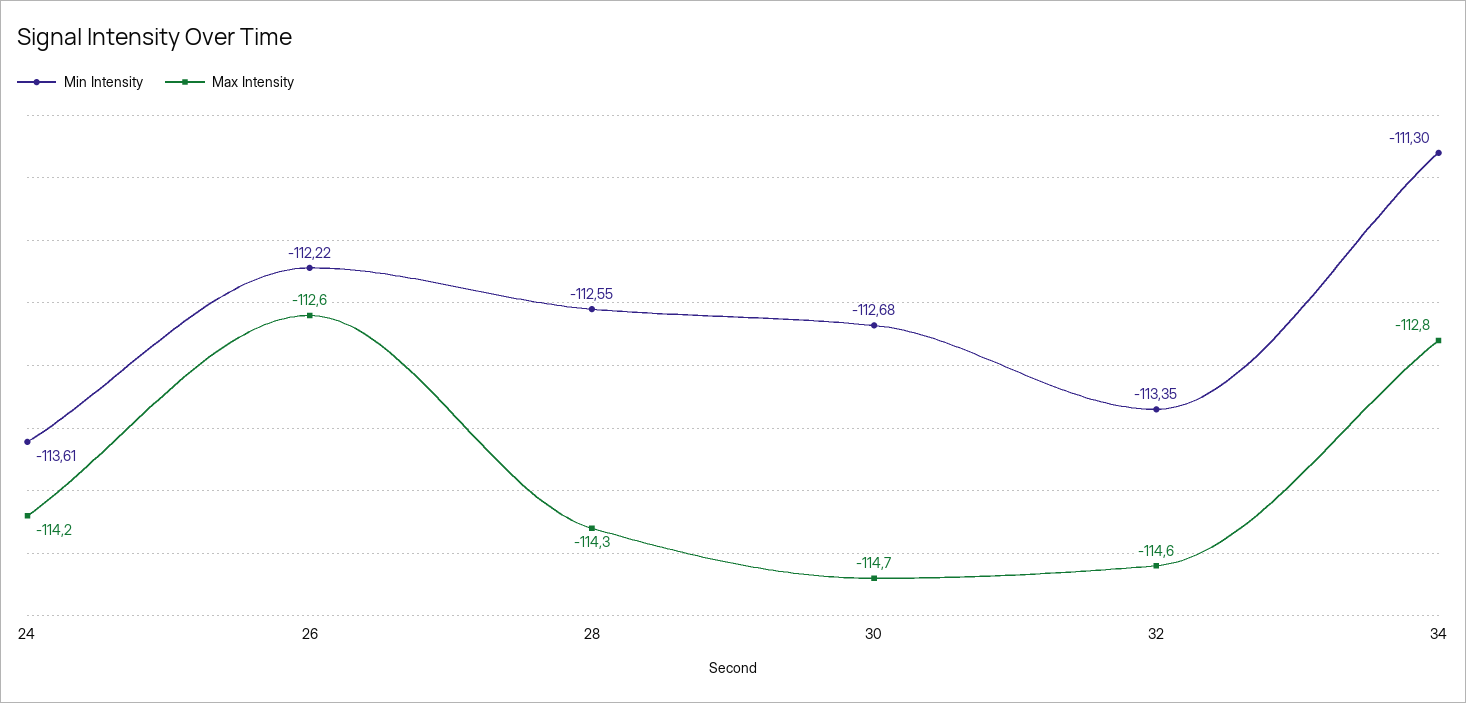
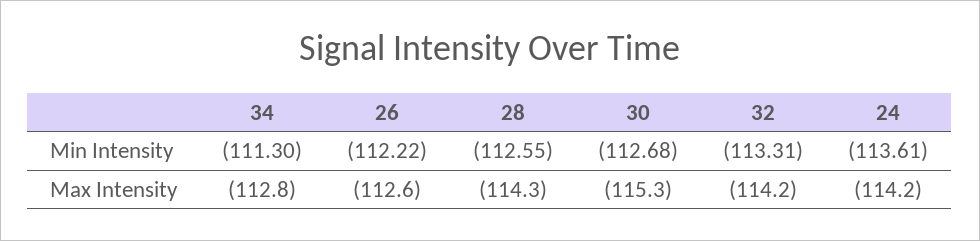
  {
    "Min Intensity": {
      "24": -113.61,
      "26": -112.22,
      "28": -112.55,
      "30": -112.68,
-     "32": -113.35,
+     "32": -113.31,
      "34": -111.3
    },
    "Max Intensity": {
      "24": -114.2,
      "26": -112.6,
      "28": -114.3,
-     "30": -114.7,
+     "30": -115.3,
-     "32": -114.6,
+     "32": -114.2,
      "34": -112.8
    }
  }

